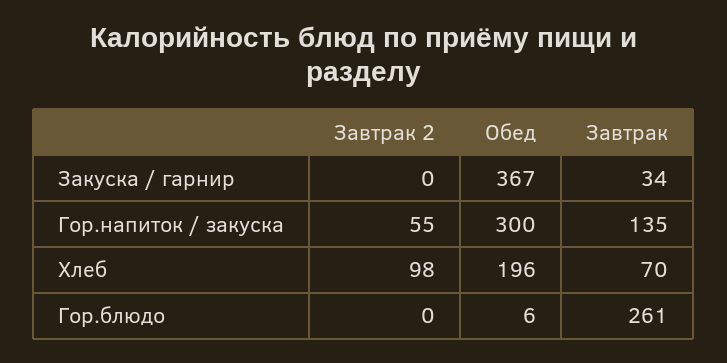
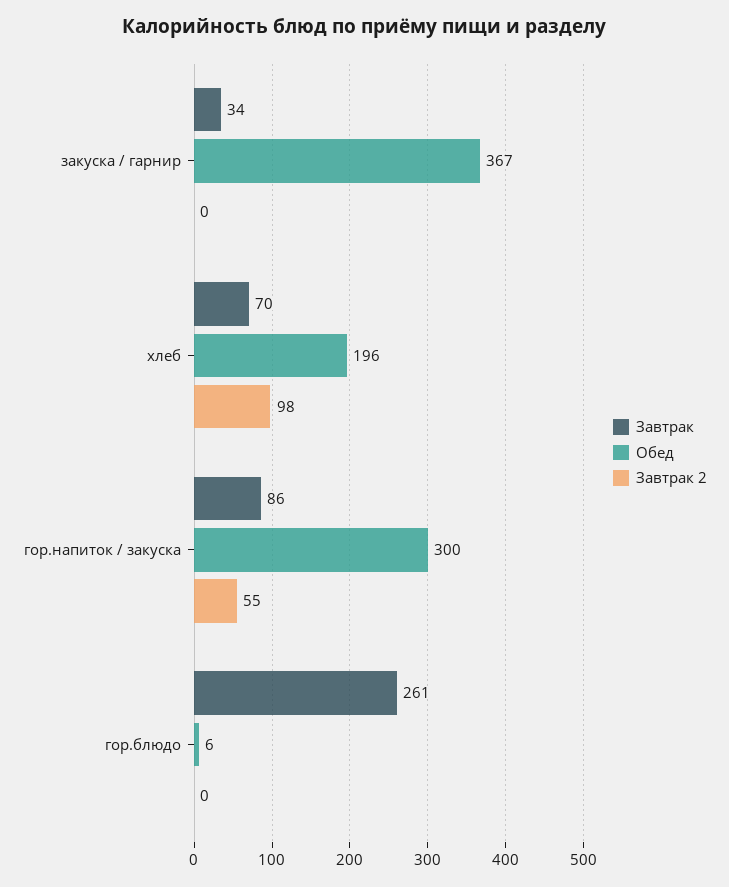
  {
    "Завтрак 2": {
      "Закуска / гарнир": 0,
      "Гор.напиток / закуска": 55,
      "Хлеб": 98,
      "Гор.блюдо": 0
    },
    "Обед": {
      "Закуска / гарнир": 367,
      "Гор.напиток / закуска": 300,
      "Хлеб": 196,
      "Гор.блюдо": 6
    },
    "Завтрак": {
      "Закуска / гарнир": 34,
-     "Гор.напиток / закуска": 135,
+     "Гор.напиток / закуска": 86,
      "Хлеб": 70,
      "Гор.блюдо": 261
    }
  }

